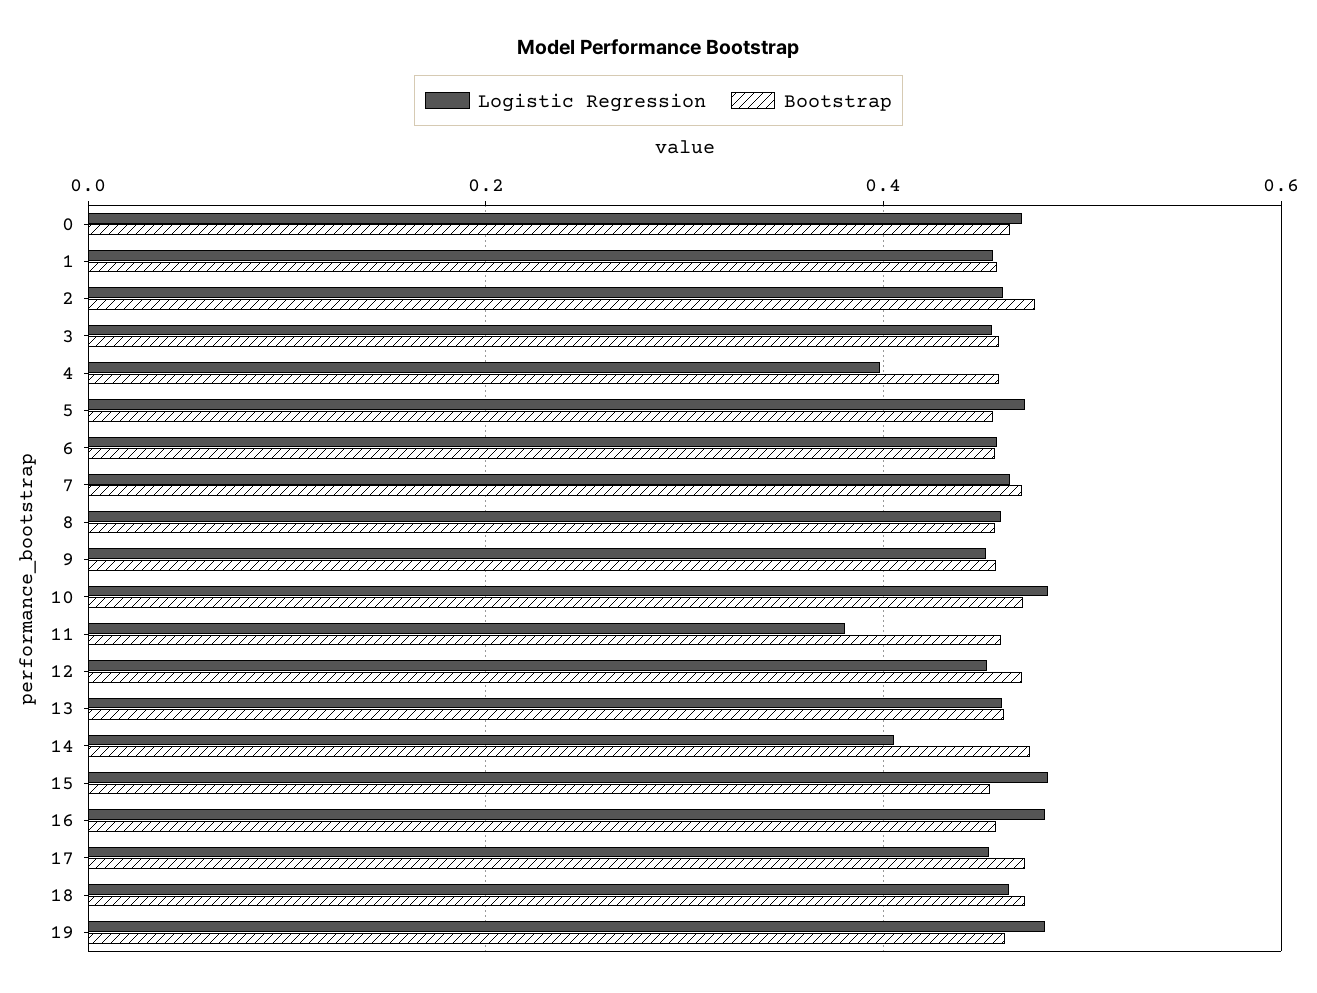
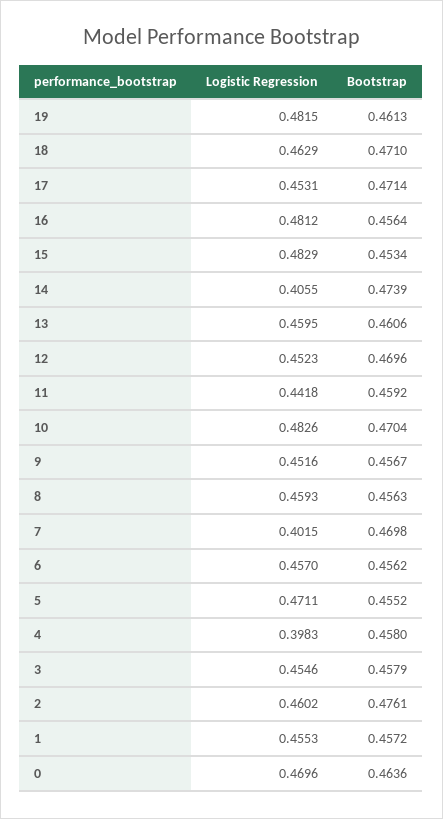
  {
    "Logistic Regression": {
      "0": 0.4696,
      "1": 0.4553,
      "2": 0.4602,
      "3": 0.4546,
      "4": 0.3983,
      "5": 0.4711,
      "6": 0.457,
-     "7": 0.46,
+     "7": 0.4015,
      "8": 0.4593,
      "9": 0.4516,
      "10": 0.4826,
-     "11": 0.38,
+     "11": 0.4418,
      "12": 0.4523,
      "13": 0.4595,
      "14": 0.4055,
      "15": 0.4829,
      "16": 0.4812,
      "17": 0.4531,
      "18": 0.4629,
      "19": 0.4815
    },
    "Bootstrap": {
      "0": 0.4636,
      "1": 0.4572,
      "2": 0.4761,
      "3": 0.4579,
      "4": 0.458,
      "5": 0.4552,
      "6": 0.4562,
      "7": 0.4698,
      "8": 0.4563,
      "9": 0.4567,
      "10": 0.4704,
      "11": 0.4592,
      "12": 0.4696,
      "13": 0.4606,
      "14": 0.4739,
      "15": 0.4534,
      "16": 0.4564,
      "17": 0.4714,
      "18": 0.471,
      "19": 0.4613
    }
  }

